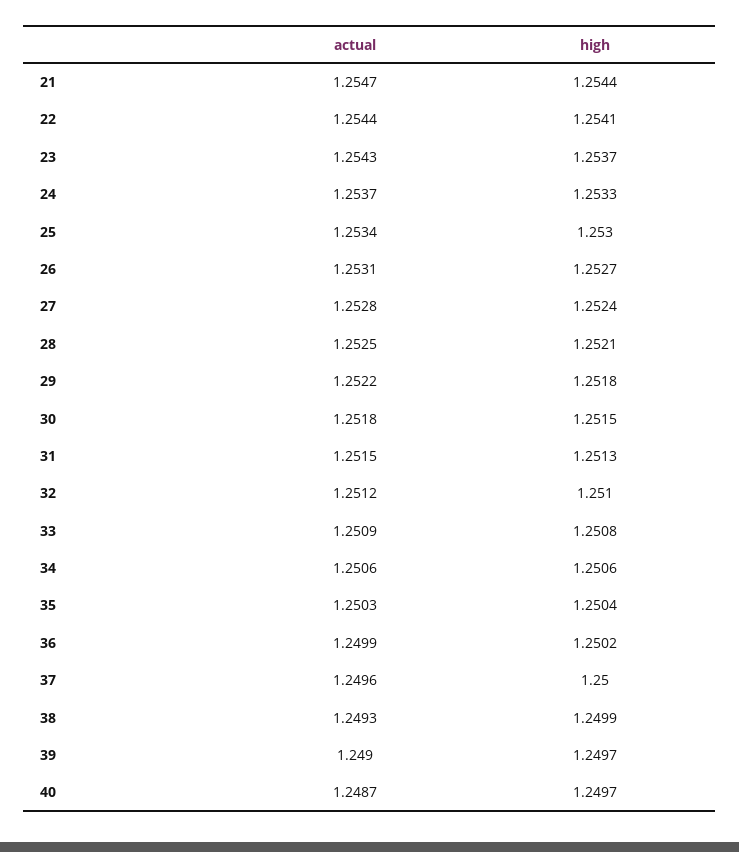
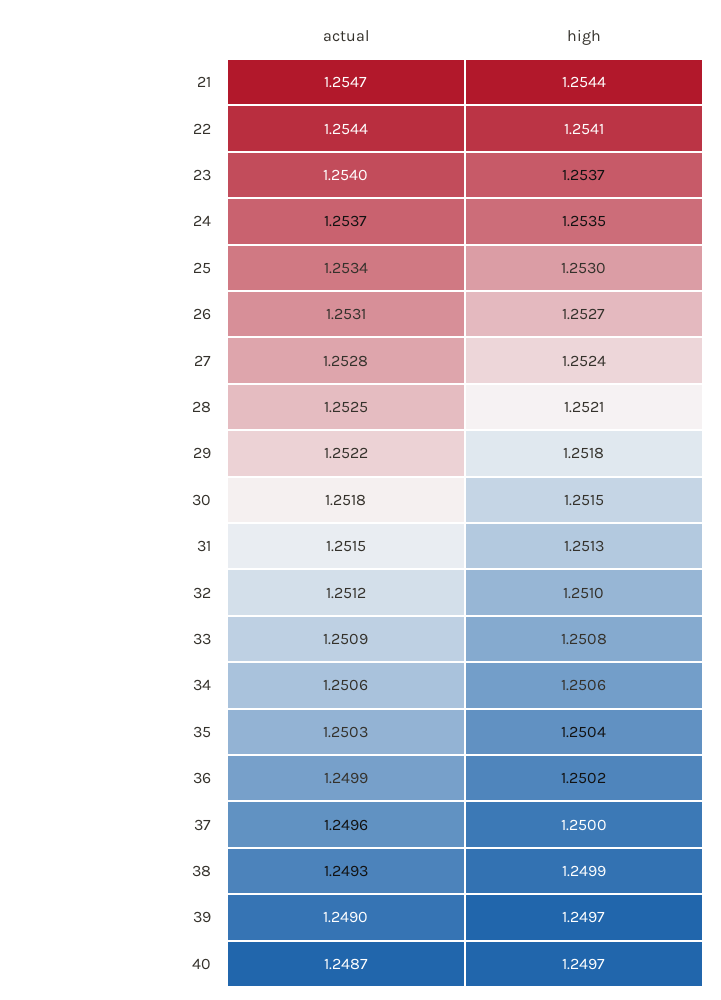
  {
    "actual": {
      "21": 1.2547,
      "22": 1.2544,
-     "23": 1.2543,
+     "23": 1.254,
      "24": 1.2537,
      "25": 1.2534,
      "26": 1.2531,
      "27": 1.2528,
      "28": 1.2525,
      "29": 1.2522,
      "30": 1.2518,
      "31": 1.2515,
      "32": 1.2512,
      "33": 1.2509,
      "34": 1.2506,
      "35": 1.2503,
      "36": 1.2499,
      "37": 1.2496,
      "38": 1.2493,
      "39": 1.249,
      "40": 1.2487
    },
    "high": {
      "21": 1.2544,
      "22": 1.2541,
      "23": 1.2537,
-     "24": 1.2533,
+     "24": 1.2535,
      "25": 1.253,
      "26": 1.2527,
      "27": 1.2524,
      "28": 1.2521,
      "29": 1.2518,
      "30": 1.2515,
      "31": 1.2513,
      "32": 1.251,
      "33": 1.2508,
      "34": 1.2506,
      "35": 1.2504,
      "36": 1.2502,
      "37": 1.25,
      "38": 1.2499,
      "39": 1.2497,
      "40": 1.2497
    }
  }

